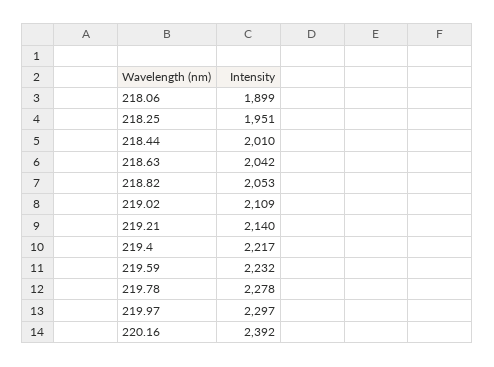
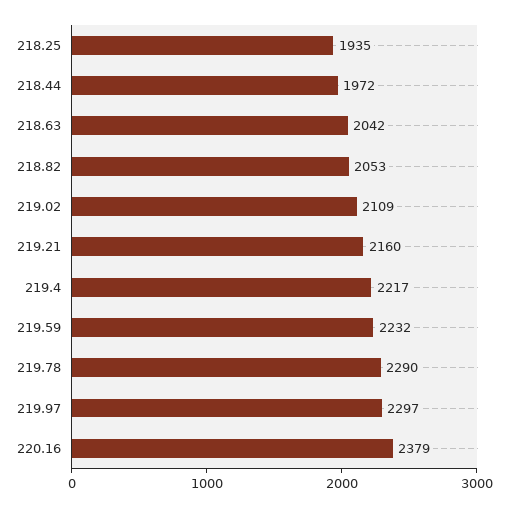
  {
-   "218.06": 1899,
-   "218.25": 1951,
+   "218.25": 1935,
-   "218.44": 2010,
+   "218.44": 1972,
    "218.63": 2042,
    "218.82": 2053,
    "219.02": 2109,
-   "219.21": 2140,
+   "219.21": 2160,
    "219.4": 2217,
    "219.59": 2232,
-   "219.78": 2278,
+   "219.78": 2290,
    "219.97": 2297,
-   "220.16": 2392
+   "220.16": 2379
  }

